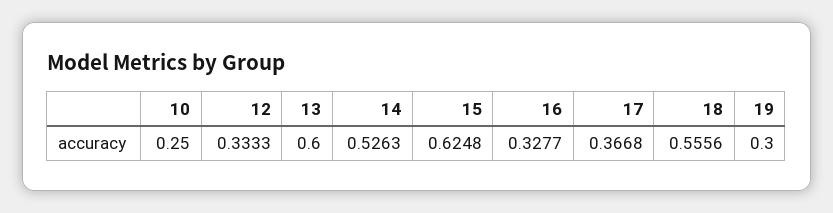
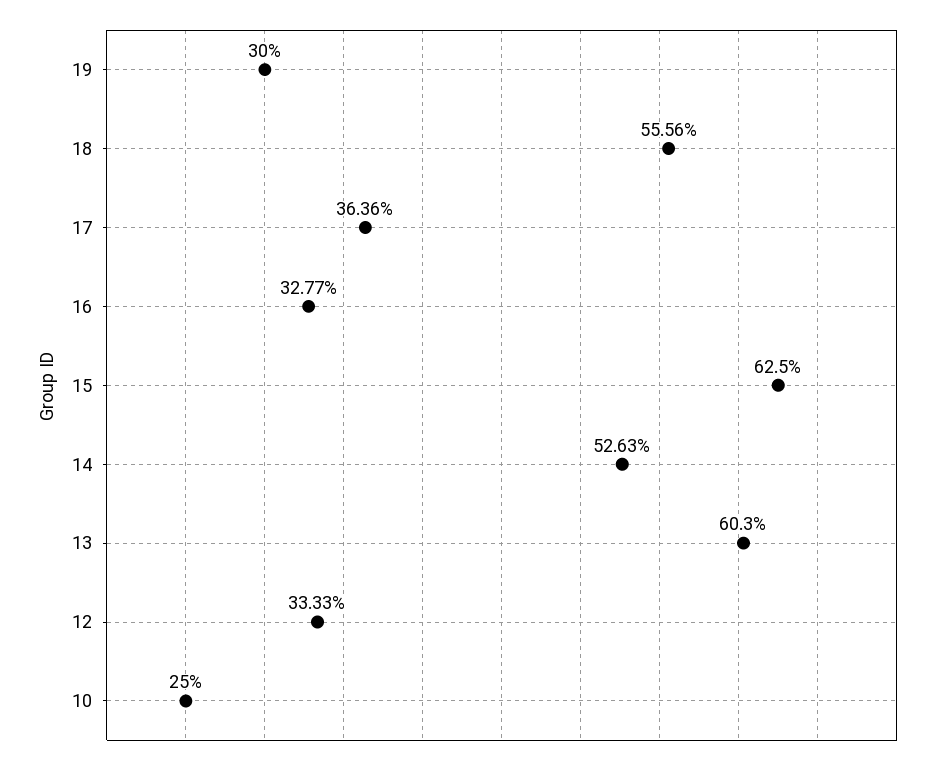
  {
    "10": 0.25,
    "12": 0.3333,
-   "13": 0.6,
+   "13": 0.603,
    "14": 0.5263,
-   "15": 0.6248,
+   "15": 0.625,
    "16": 0.3277,
-   "17": 0.3668,
+   "17": 0.3636,
    "18": 0.5556,
    "19": 0.3
  }

